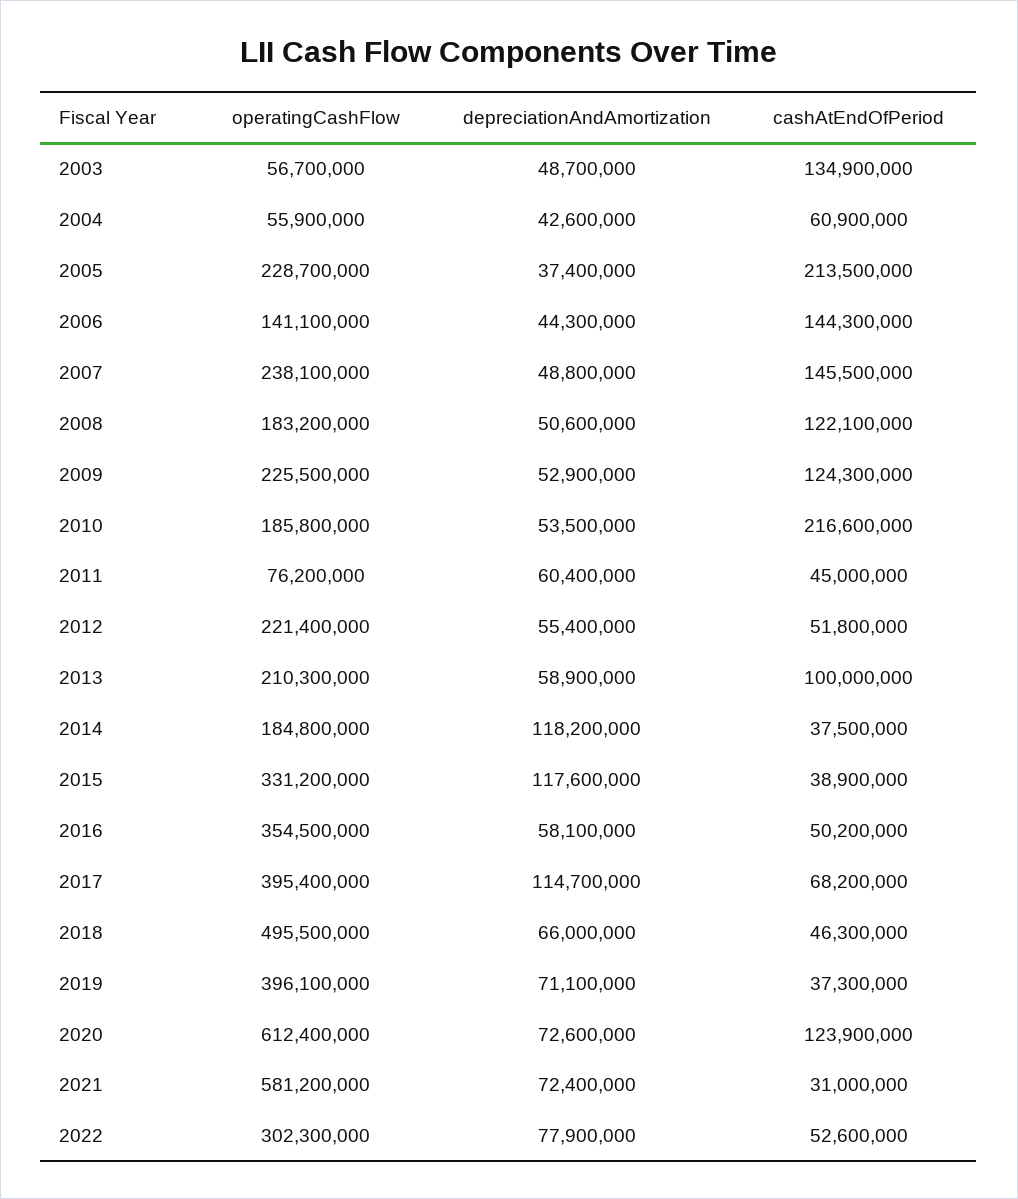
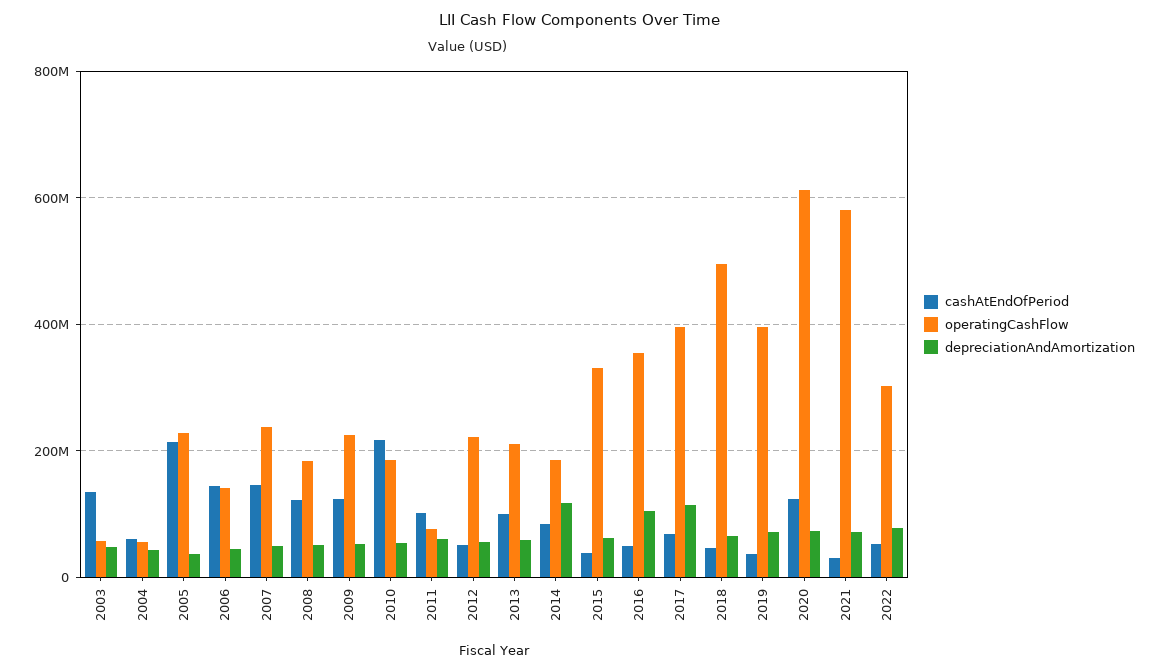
  {
    "operatingCashFlow": {
      "2003": 56700000,
      "2004": 55900000,
      "2005": 228700000,
      "2006": 141100000,
      "2007": 238100000,
      "2008": 183200000,
      "2009": 225500000,
      "2010": 185800000,
      "2011": 76200000,
      "2012": 221400000,
      "2013": 210300000,
      "2014": 184800000,
      "2015": 331200000,
      "2016": 354500000,
      "2017": 395400000,
      "2018": 495500000,
      "2019": 396100000,
      "2020": 612400000,
      "2021": 581200000,
      "2022": 302300000
    },
    "depreciationAndAmortization": {
      "2003": 48700000,
      "2004": 42600000,
      "2005": 37400000,
      "2006": 44300000,
      "2007": 48800000,
      "2008": 50600000,
      "2009": 52900000,
      "2010": 53500000,
      "2011": 60400000,
      "2012": 55400000,
      "2013": 58900000,
      "2014": 118200000,
-     "2015": 117600000,
+     "2015": 60000000,
-     "2016": 58100000,
+     "2016": 100000000,
      "2017": 114700000,
      "2018": 66000000,
      "2019": 71100000,
      "2020": 72600000,
      "2021": 72400000,
      "2022": 77900000
    },
    "cashAtEndOfPeriod": {
      "2003": 134900000,
      "2004": 60900000,
      "2005": 213500000,
      "2006": 144300000,
      "2007": 145500000,
      "2008": 122100000,
      "2009": 124300000,
      "2010": 216600000,
-     "2011": 45000000,
+     "2011": 100000000,
      "2012": 51800000,
      "2013": 100000000,
-     "2014": 37500000,
+     "2014": 80000000,
      "2015": 38900000,
      "2016": 50200000,
      "2017": 68200000,
      "2018": 46300000,
      "2019": 37300000,
      "2020": 123900000,
      "2021": 31000000,
      "2022": 52600000
    }
  }

